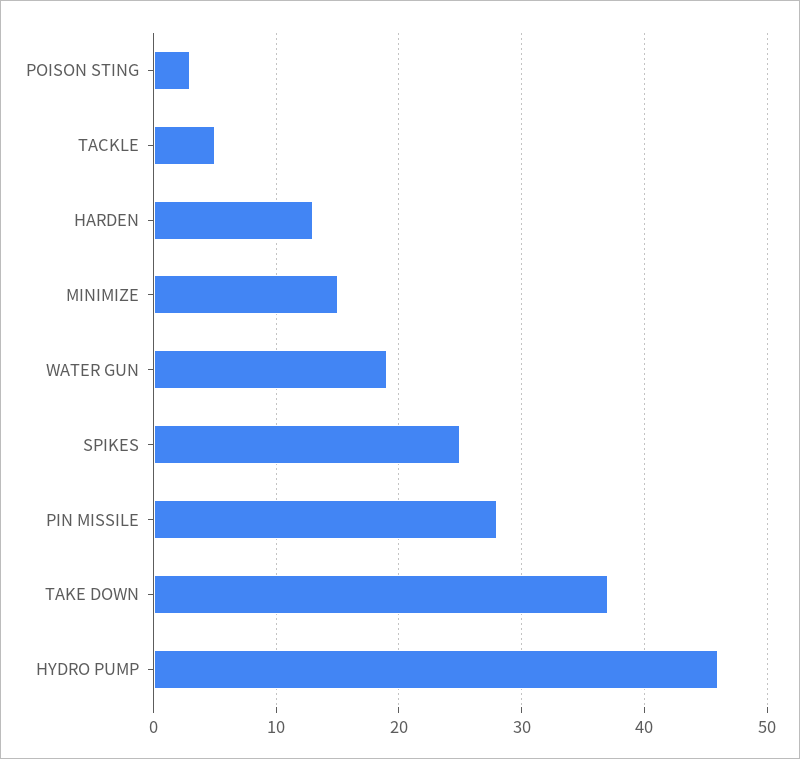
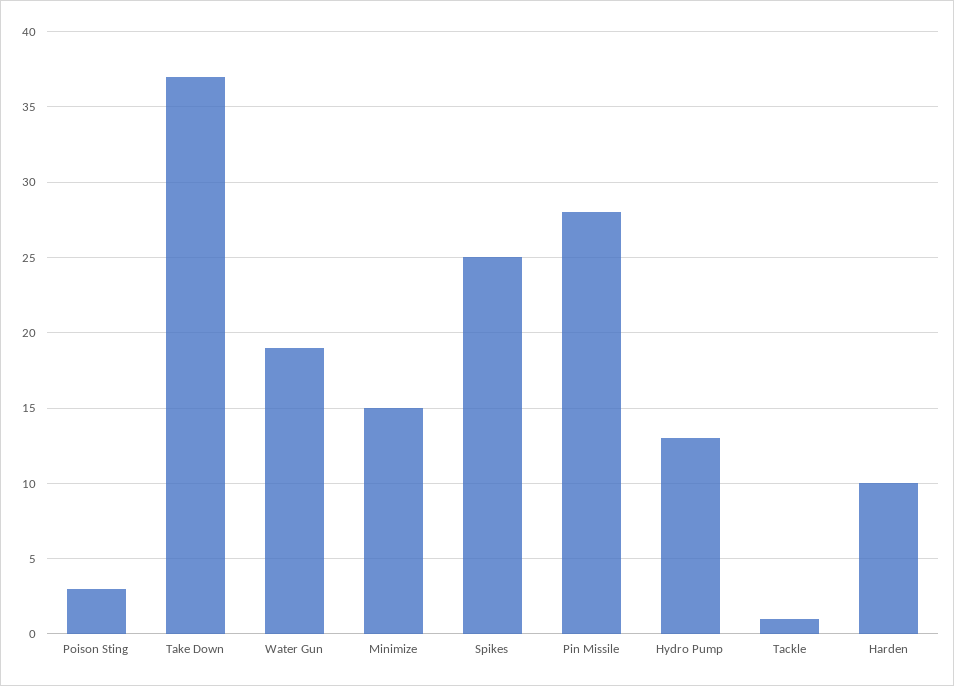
  {
    "POISON STING": 3,
-   "TACKLE": 5,
+   "TACKLE": 1,
-   "HARDEN": 13,
+   "HARDEN": 10,
    "MINIMIZE": 15,
    "WATER GUN": 19,
    "SPIKES": 25,
    "PIN MISSILE": 28,
    "TAKE DOWN": 37,
-   "HYDRO PUMP": 46
+   "HYDRO PUMP": 13
  }

